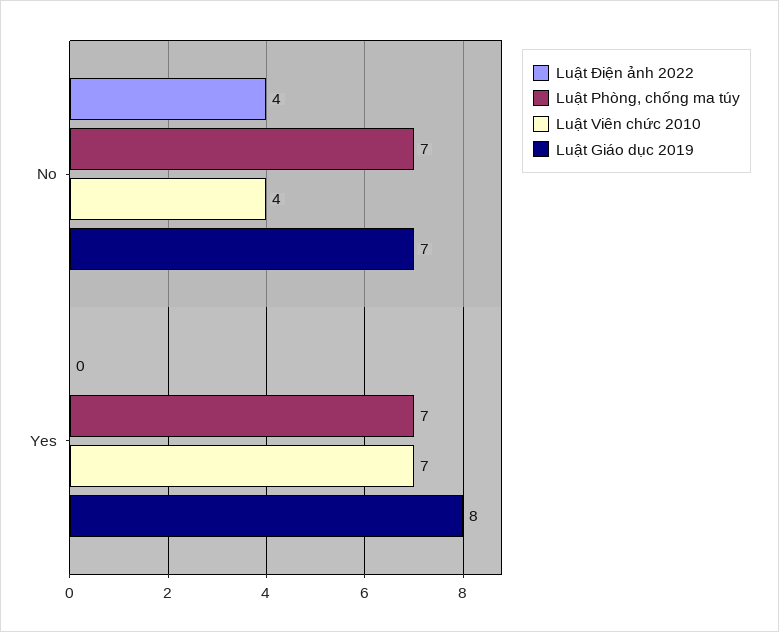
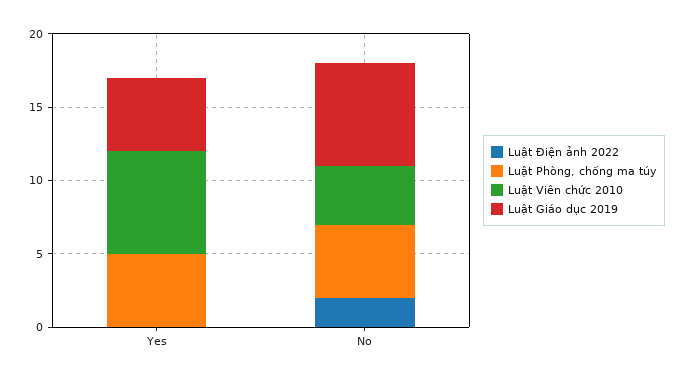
  {
    "Luật Điện ảnh 2022": {
-     "No": 4,
+     "No": 2,
      "Yes": 0
    },
    "Luật Phòng, chống ma túy": {
-     "No": 7,
+     "No": 5,
-     "Yes": 7
+     "Yes": 5
    },
    "Luật Viên chức 2010": {
      "No": 4,
      "Yes": 7
    },
    "Luật Giáo dục 2019": {
      "No": 7,
-     "Yes": 8
+     "Yes": 5
    }
  }

